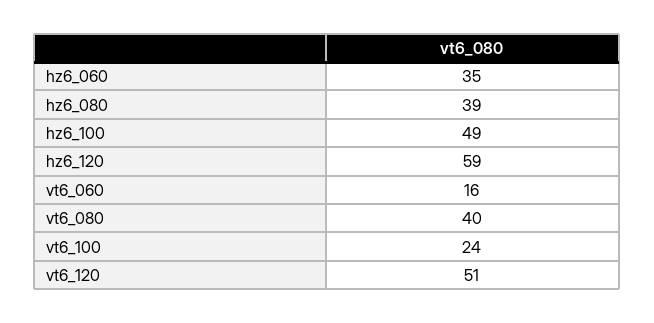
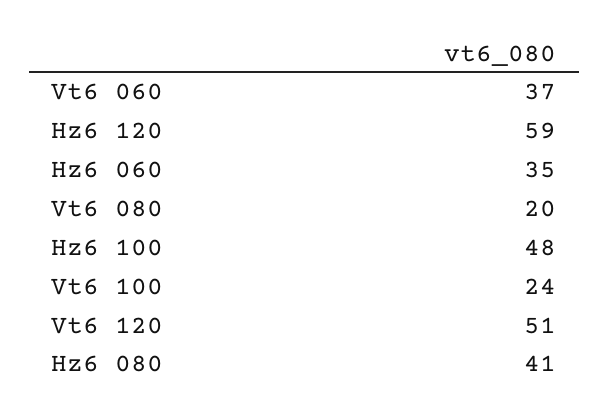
  {
    "hz6_060": 35,
-   "hz6_080": 39,
+   "hz6_080": 41,
-   "hz6_100": 49,
+   "hz6_100": 48,
    "hz6_120": 59,
-   "vt6_060": 16,
+   "vt6_060": 37,
-   "vt6_080": 40,
+   "vt6_080": 20,
    "vt6_100": 24,
    "vt6_120": 51
  }

